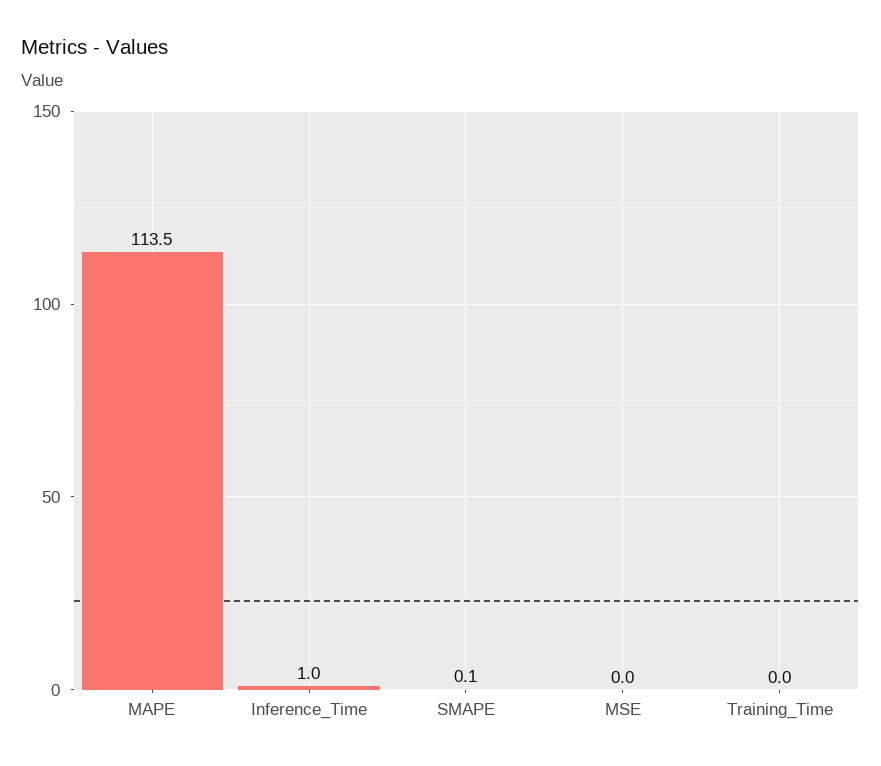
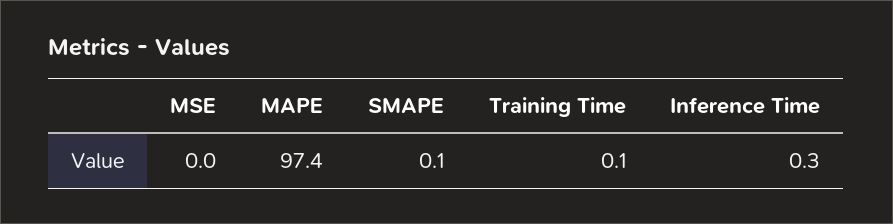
  {
-   "MAPE": 113.5,
+   "MAPE": 97.4,
-   "Inference_Time": 1,
+   "Inference_Time": 0.3,
    "SMAPE": 0.1,
    "MSE": 0,
-   "Training_Time": 0
+   "Training_Time": 0.1
  }

